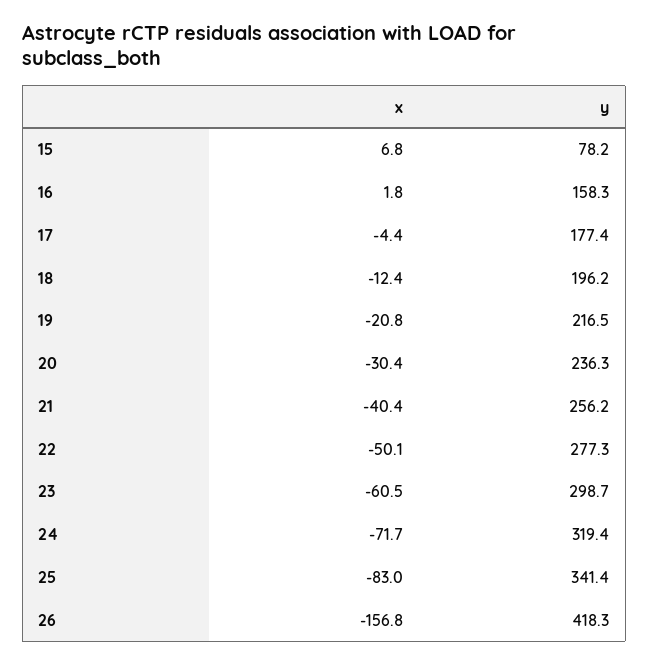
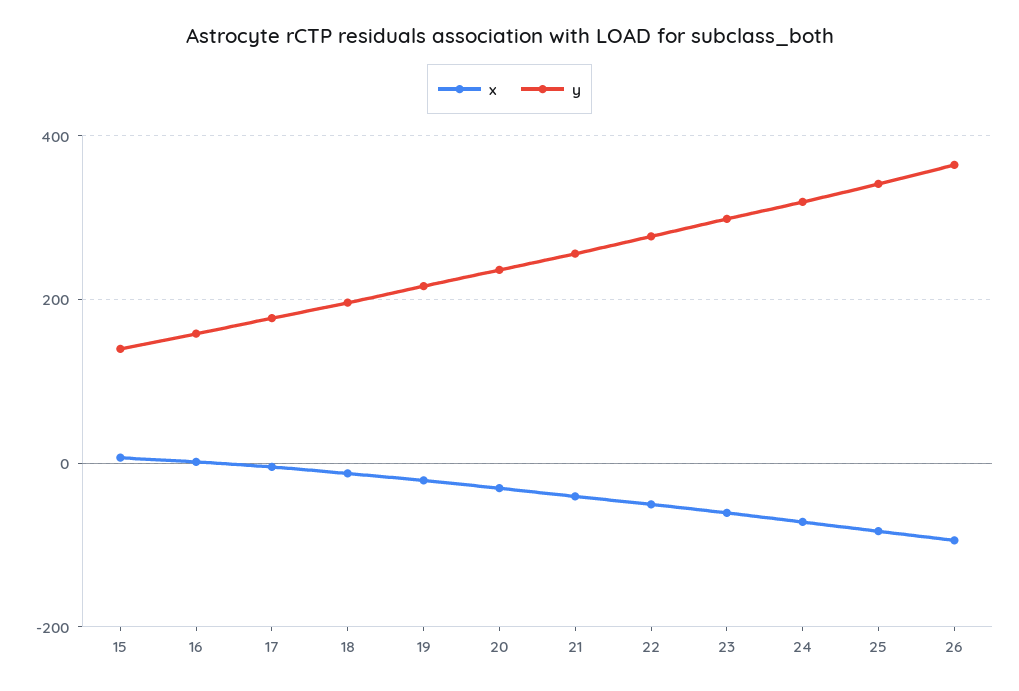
  {
    "x": {
      "15": 6.8,
      "16": 1.8,
      "17": -4.4,
      "18": -12.4,
      "19": -20.8,
      "20": -30.4,
      "21": -40.4,
      "22": -50.1,
      "23": -60.5,
      "24": -71.7,
      "25": -83,
-     "26": -156.8
+     "26": -100
    },
    "y": {
-     "15": 78.2,
+     "15": 140,
      "16": 158.3,
      "17": 177.4,
      "18": 196.2,
      "19": 216.5,
      "20": 236.3,
      "21": 256.2,
      "22": 277.3,
      "23": 298.7,
      "24": 319.4,
      "25": 341.4,
-     "26": 418.3
+     "26": 360
    }
  }

